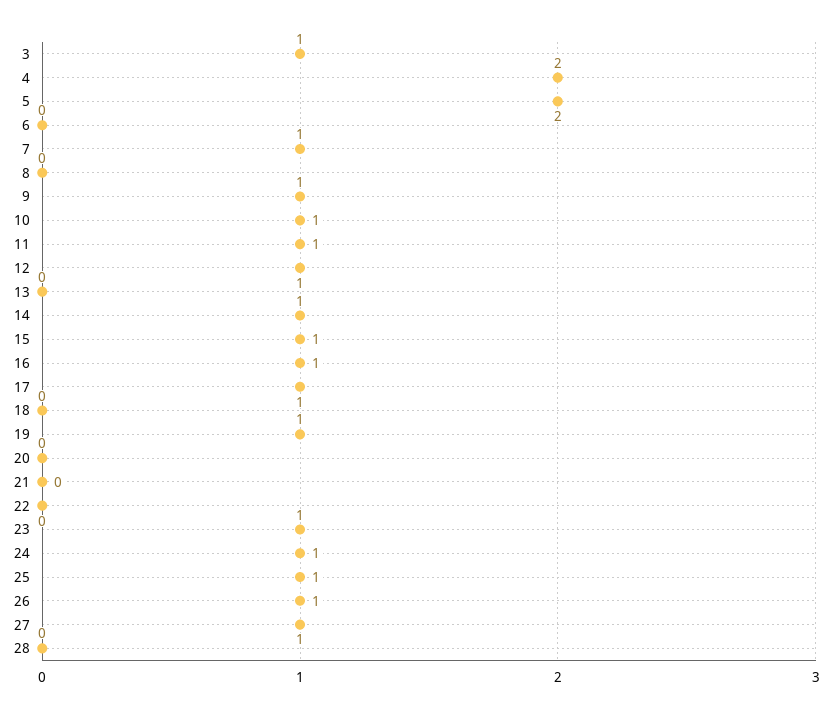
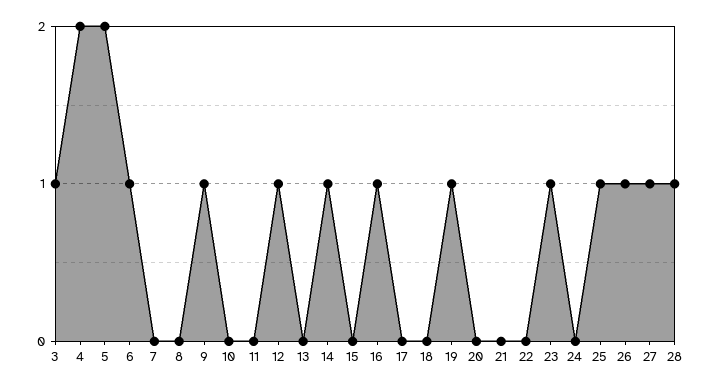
  {
    "3": 1,
    "4": 2,
    "5": 2,
-   "6": 0,
+   "6": 1,
-   "7": 1,
+   "7": 0,
    "8": 0,
    "9": 1,
-   "10": 1,
+   "10": 0,
-   "11": 1,
+   "11": 0,
    "12": 1,
    "13": 0,
    "14": 1,
-   "15": 1,
+   "15": 0,
    "16": 1,
-   "17": 1,
+   "17": 0,
    "18": 0,
    "19": 1,
    "20": 0,
    "21": 0,
    "22": 0,
    "23": 1,
-   "24": 1,
+   "24": 0,
    "25": 1,
    "26": 1,
    "27": 1,
-   "28": 0
+   "28": 1
  }

